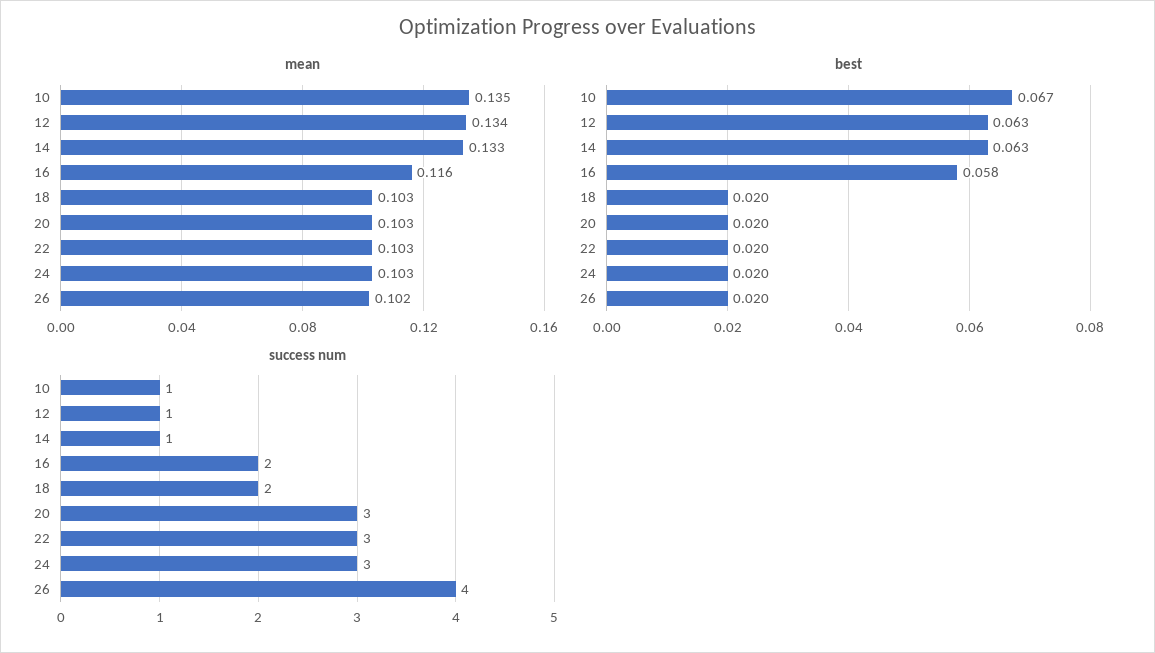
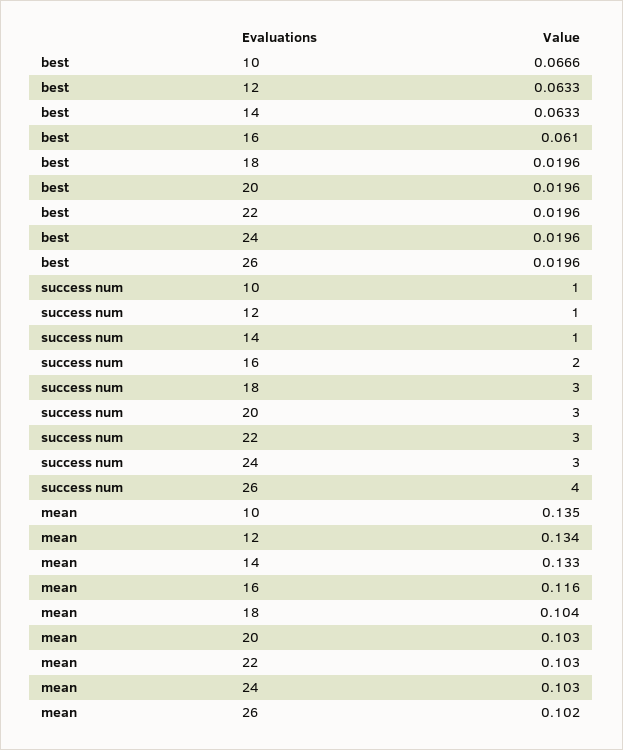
  {
    "mean": {
      "10": 0.135,
      "12": 0.134,
      "14": 0.133,
      "16": 0.116,
-     "18": 0.103,
+     "18": 0.104,
      "20": 0.103,
      "22": 0.103,
      "24": 0.103,
      "26": 0.102
    },
    "best": {
      "10": 0.0666,
      "12": 0.0633,
      "14": 0.0633,
-     "16": 0.058,
+     "16": 0.061,
      "18": 0.0196,
      "20": 0.0196,
      "22": 0.0196,
      "24": 0.0196,
      "26": 0.0196
    },
    "success num": {
      "10": 1,
      "12": 1,
      "14": 1,
      "16": 2,
-     "18": 2,
+     "18": 3,
      "20": 3,
      "22": 3,
      "24": 3,
      "26": 4
    }
  }

